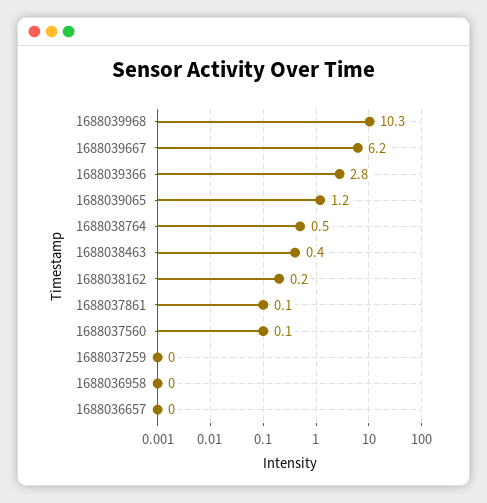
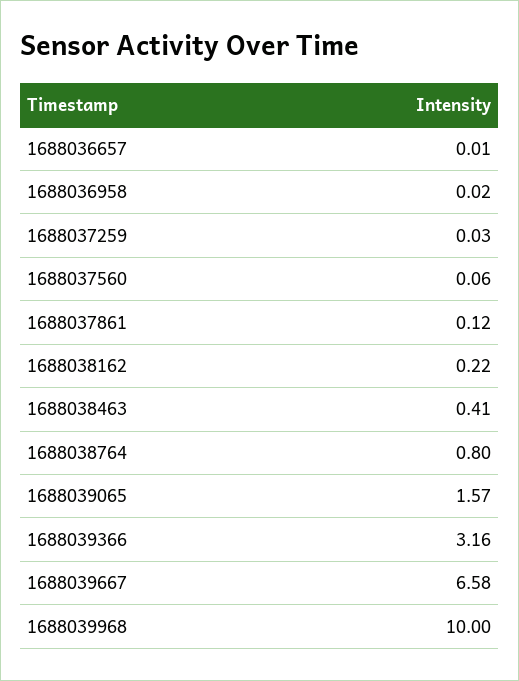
  {
-   "1688039968": 10.3,
+   "1688039968": 10,
-   "1688039667": 6.2,
+   "1688039667": 6.58,
-   "1688039366": 2.8,
+   "1688039366": 3.16,
-   "1688039065": 1.2,
+   "1688039065": 1.57,
-   "1688038764": 0.5,
+   "1688038764": 0.8,
    "1688038463": 0.41,
    "1688038162": 0.22,
    "1688037861": 0.12,
    "1688037560": 0.06,
    "1688037259": 0.03,
    "1688036958": 0.02,
    "1688036657": 0.01
  }

